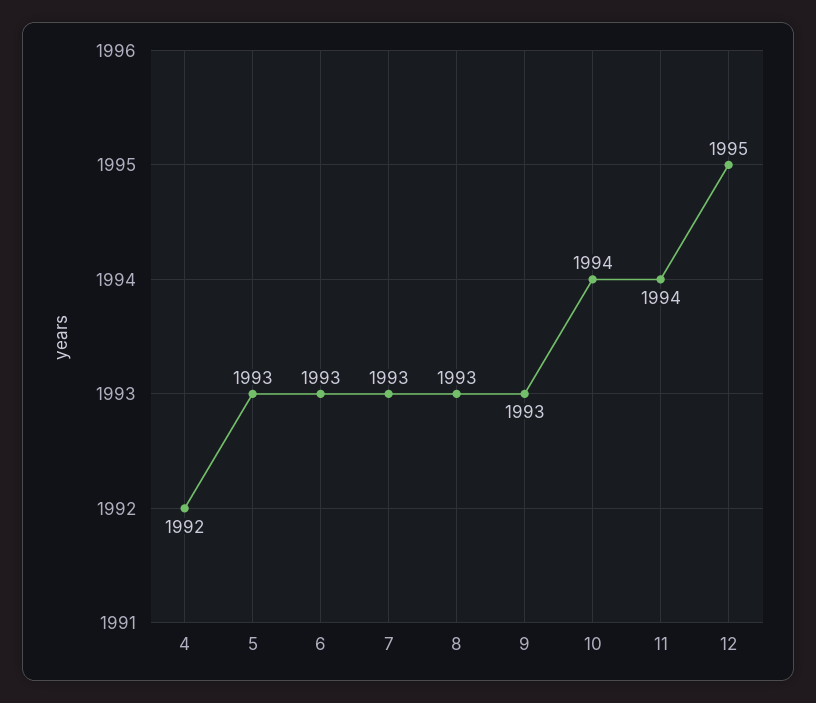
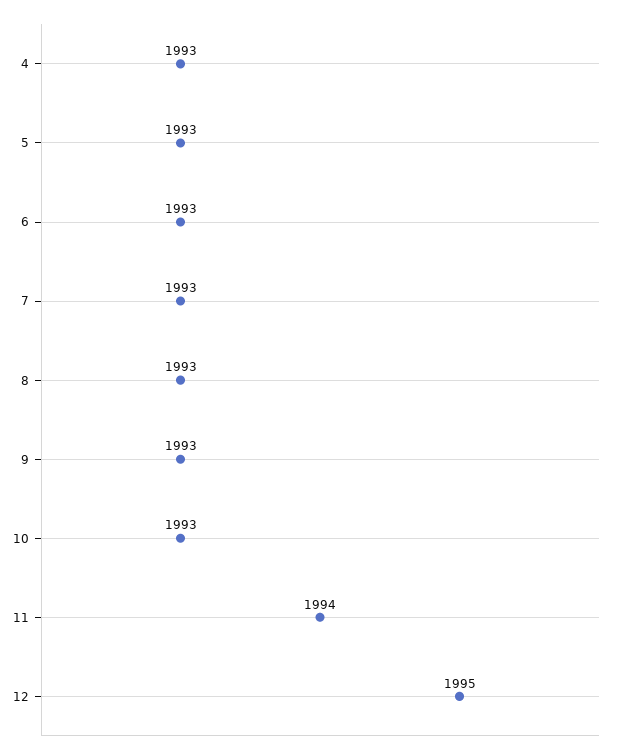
  {
-   "4": 1992,
+   "4": 1993,
    "5": 1993,
    "6": 1993,
    "7": 1993,
    "8": 1993,
    "9": 1993,
-   "10": 1994,
+   "10": 1993,
    "11": 1994,
    "12": 1995
  }

